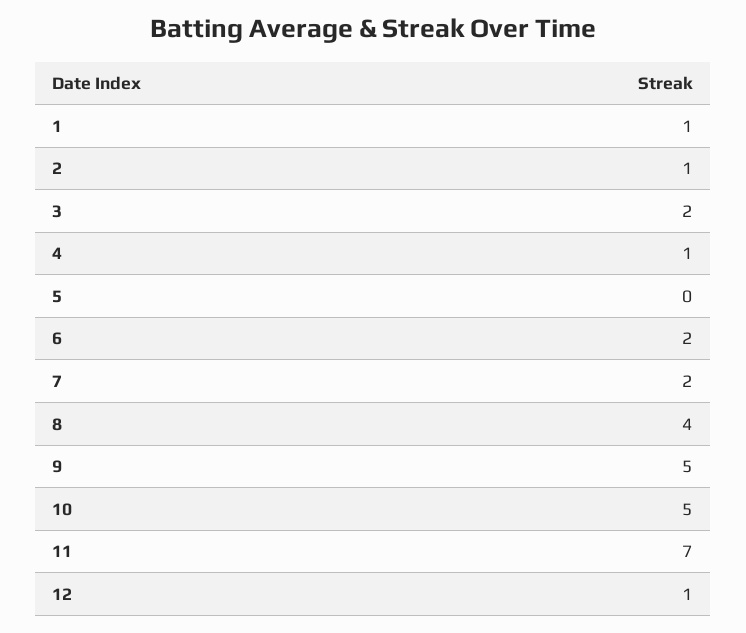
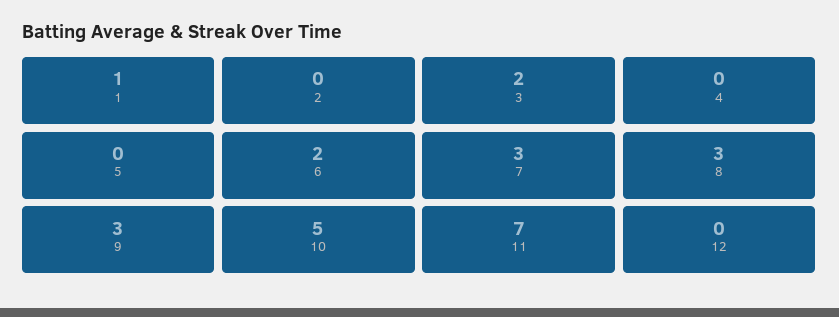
  {
    "1": 1,
-   "2": 1,
+   "2": 0,
    "3": 2,
-   "4": 1,
+   "4": 0,
    "5": 0,
    "6": 2,
-   "7": 2,
+   "7": 3,
-   "8": 4,
+   "8": 3,
-   "9": 5,
+   "9": 3,
    "10": 5,
    "11": 7,
-   "12": 1
+   "12": 0
  }

